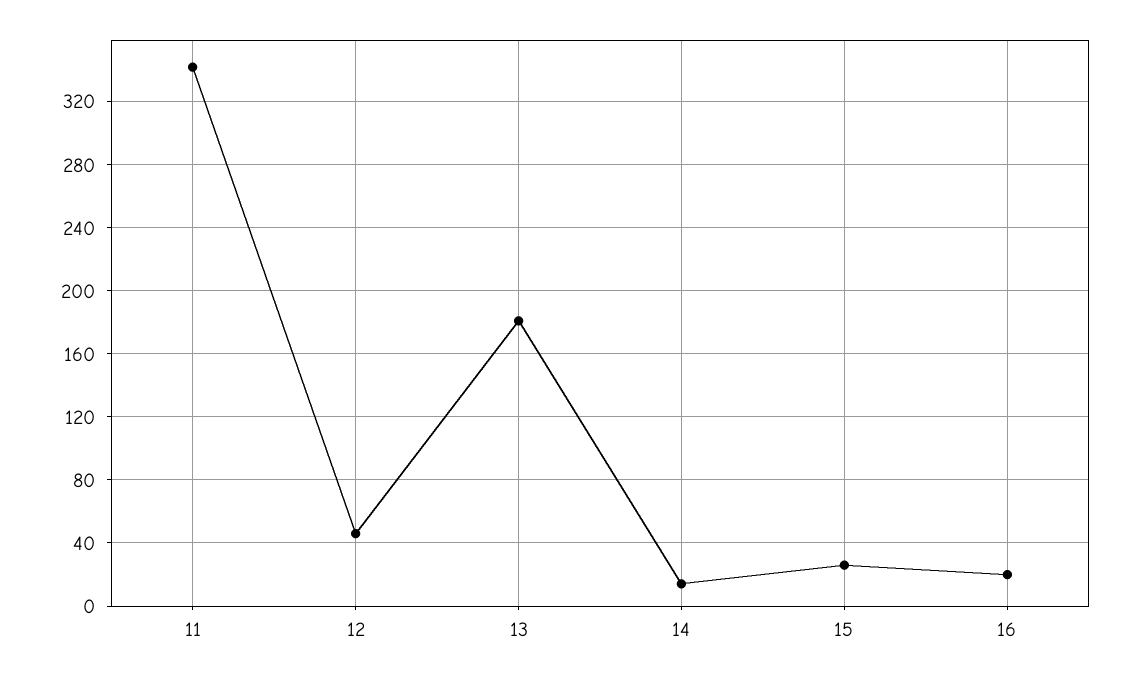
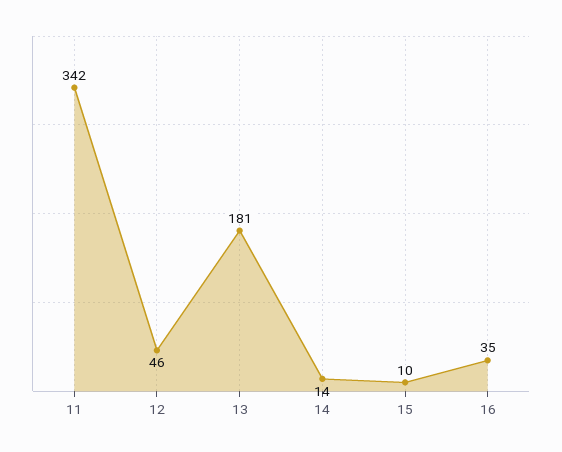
  {
    "11": 342,
    "12": 46,
    "13": 181,
    "14": 14,
-   "15": 25,
+   "15": 10,
-   "16": 20
+   "16": 35
  }

